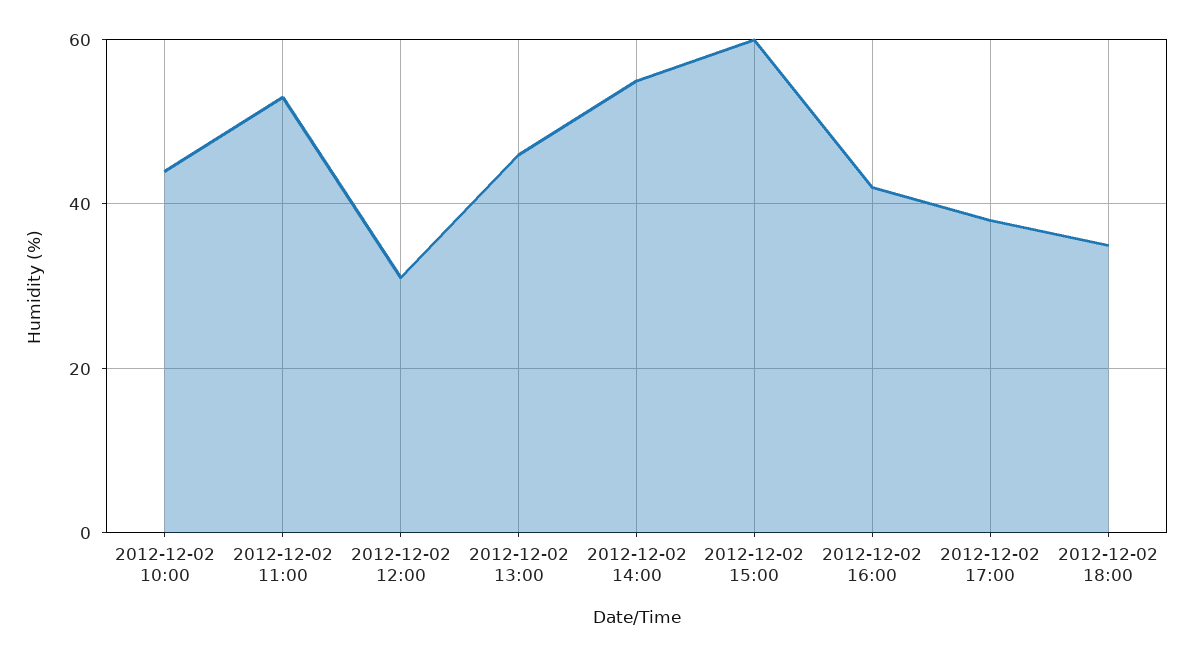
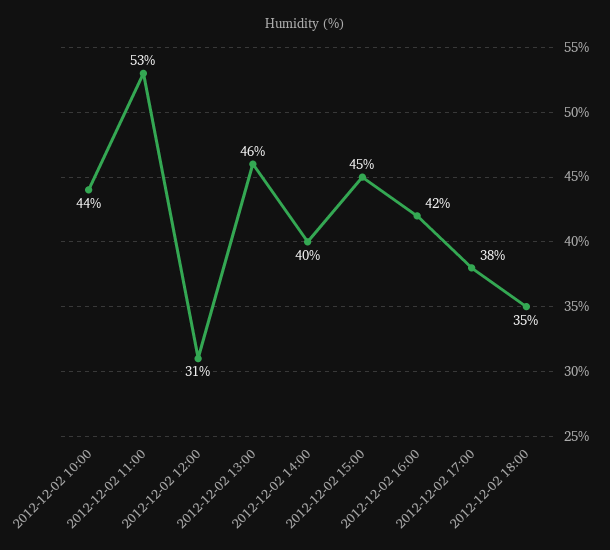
  {
    "2012-12-02 10:00": 44,
    "2012-12-02 11:00": 53,
    "2012-12-02 12:00": 31,
    "2012-12-02 13:00": 46,
-   "2012-12-02 14:00": 55,
+   "2012-12-02 14:00": 40,
-   "2012-12-02 15:00": 60,
+   "2012-12-02 15:00": 45,
    "2012-12-02 16:00": 42,
    "2012-12-02 17:00": 38,
    "2012-12-02 18:00": 35
  }

